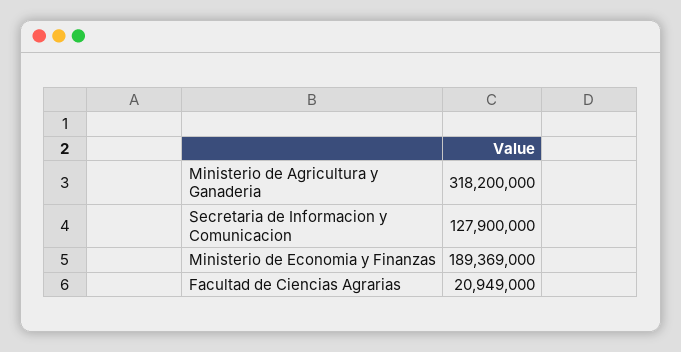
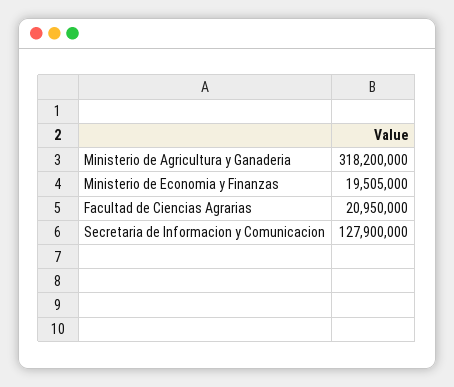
  {
    "Ministerio de Agricultura y Ganaderia": 318200000,
    "Secretaria de Informacion y Comunicacion": 127900000,
-   "Ministerio de Economia y Finanzas": 189369000,
+   "Ministerio de Economia y Finanzas": 19505000,
-   "Facultad de Ciencias Agrarias": 20949000
+   "Facultad de Ciencias Agrarias": 20950000
  }

